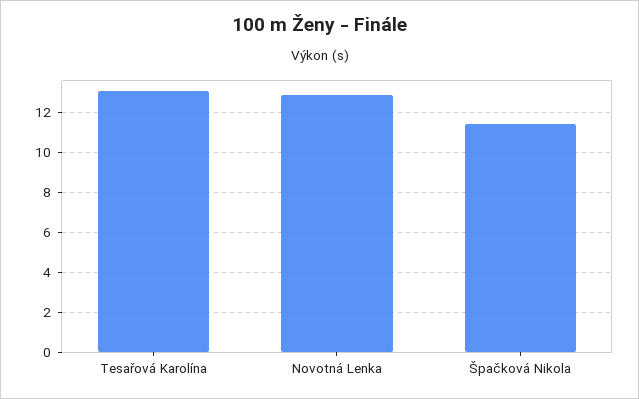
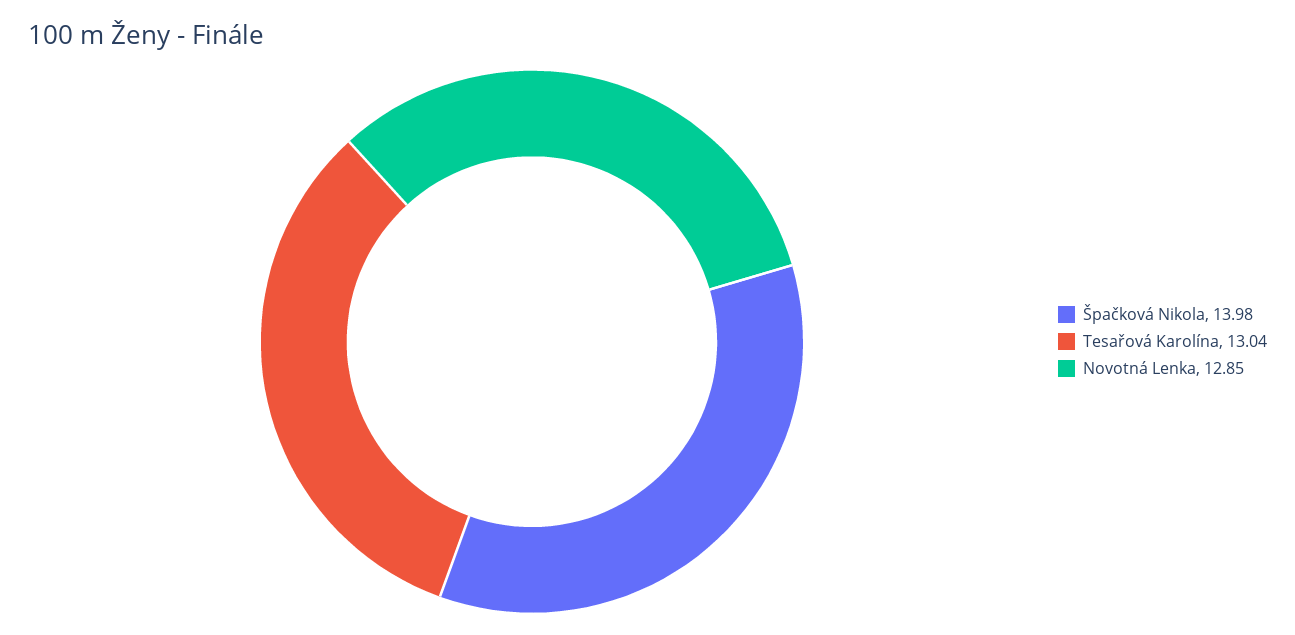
  {
    "Tesařová Karolína": 13.04,
    "Novotná Lenka": 12.85,
-   "Špačková Nikola": 11.5
+   "Špačková Nikola": 13.98
  }

